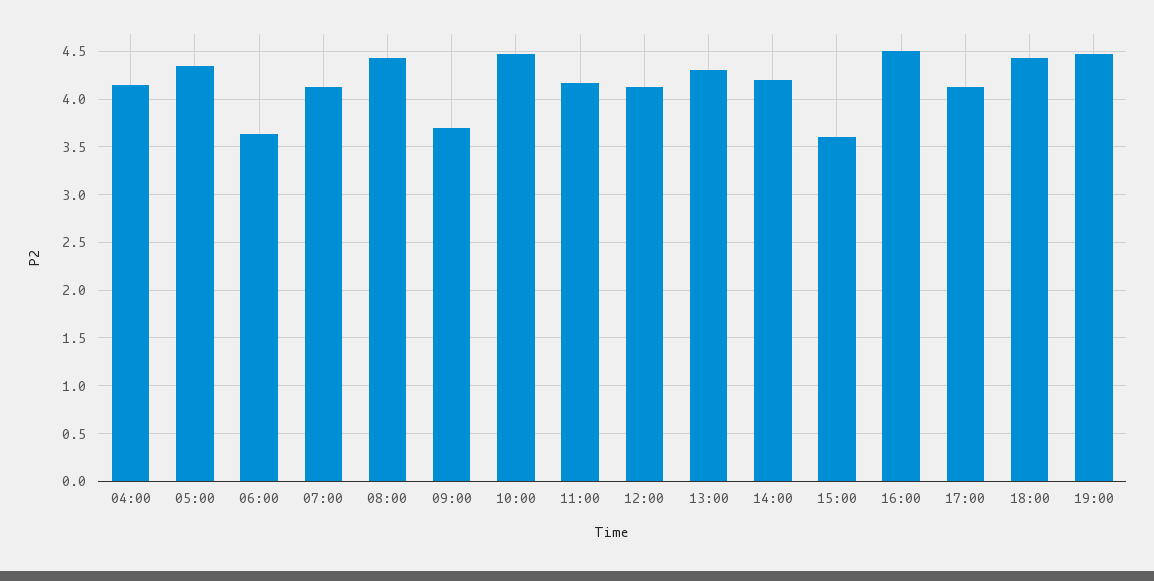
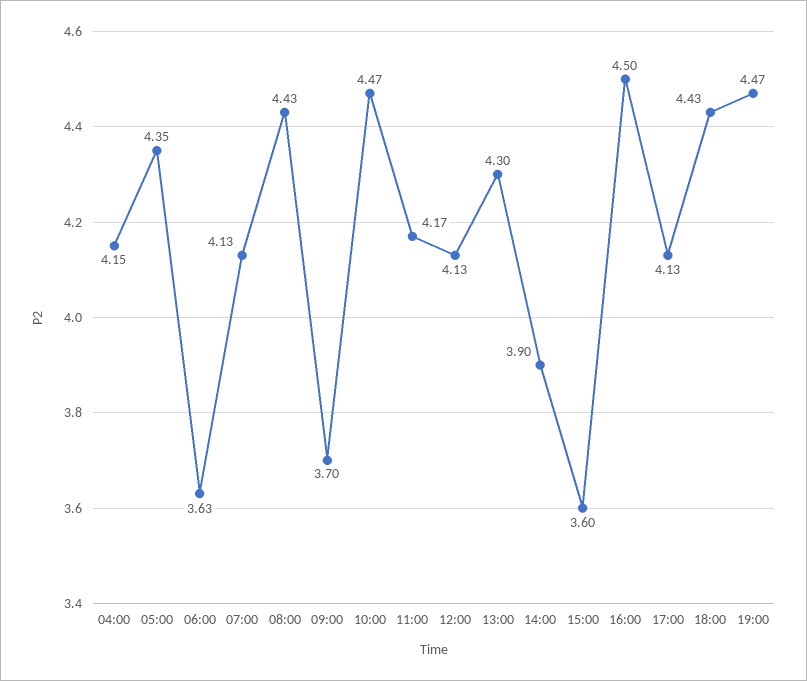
  {
    "04:00": 4.15,
    "05:00": 4.35,
    "06:00": 3.63,
    "07:00": 4.13,
    "08:00": 4.43,
    "09:00": 3.7,
    "10:00": 4.47,
    "11:00": 4.17,
    "12:00": 4.13,
    "13:00": 4.3,
-   "14:00": 4.2,
+   "14:00": 3.9,
    "15:00": 3.6,
    "16:00": 4.5,
    "17:00": 4.13,
    "18:00": 4.43,
    "19:00": 4.47
  }

